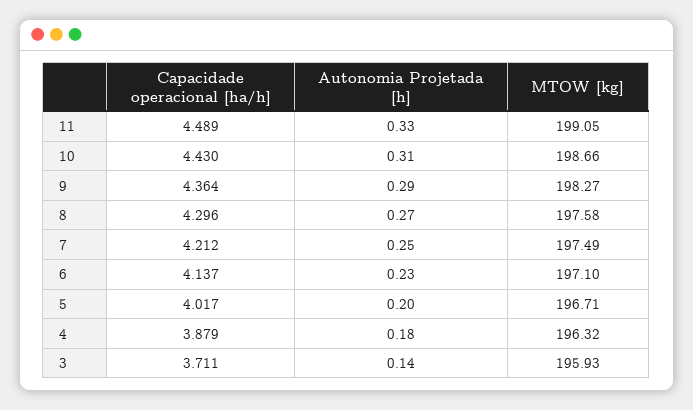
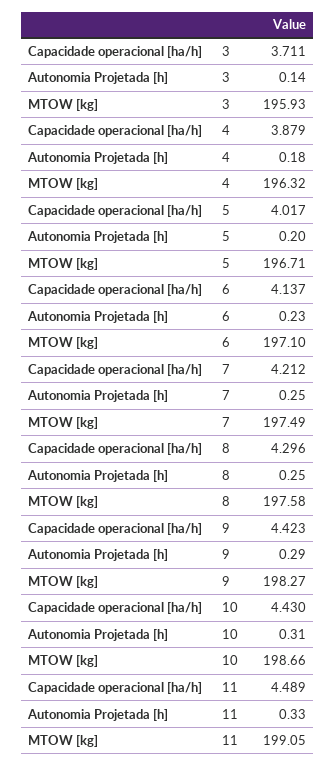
  {
    "Capacidade operacional [ha/h]": {
      "11": 4.489,
      "10": 4.43,
-     "9": 4.364,
+     "9": 4.423,
      "8": 4.296,
      "7": 4.212,
      "6": 4.137,
      "5": 4.017,
      "4": 3.879,
      "3": 3.711
    },
    "Autonomia Projetada [h]": {
      "11": 0.33,
      "10": 0.31,
      "9": 0.29,
-     "8": 0.27,
+     "8": 0.25,
      "7": 0.25,
      "6": 0.23,
      "5": 0.2,
      "4": 0.18,
      "3": 0.14
    },
    "MTOW [kg]": {
      "11": 199.05,
      "10": 198.66,
      "9": 198.27,
      "8": 197.58,
      "7": 197.49,
      "6": 197.1,
      "5": 196.71,
      "4": 196.32,
      "3": 195.93
    }
  }

